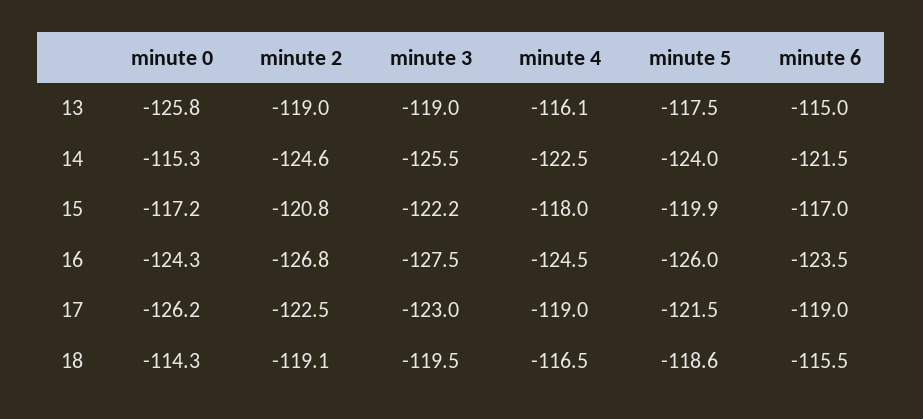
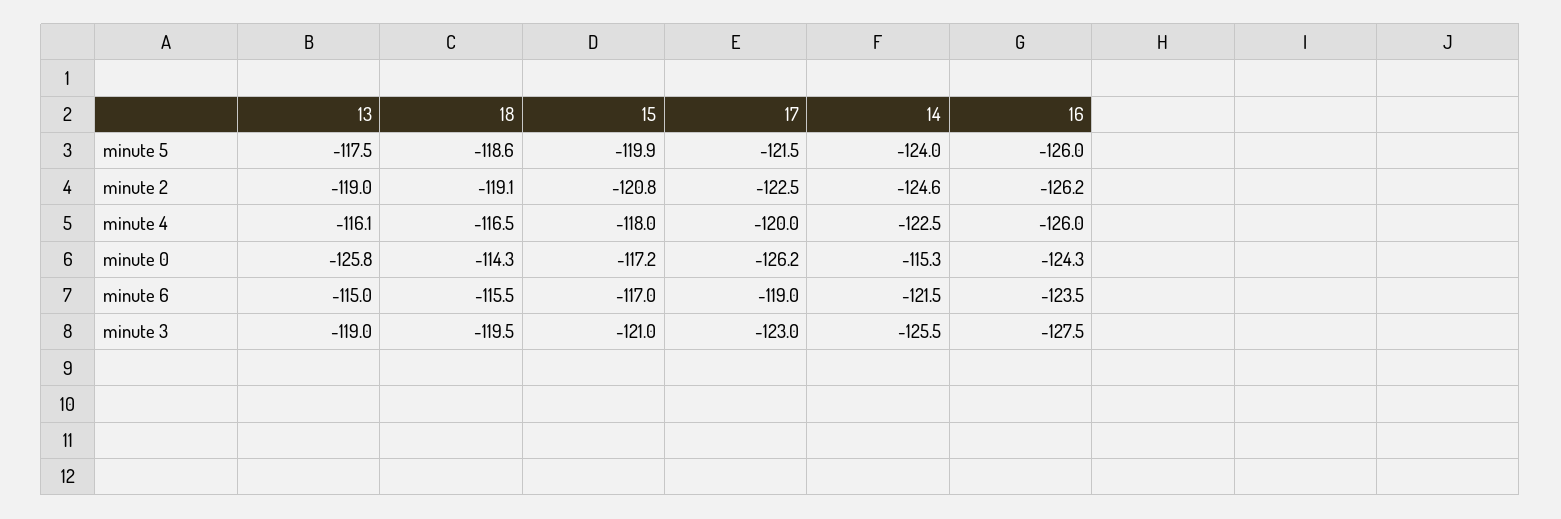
  {
    "minute 0": {
      "13": -125.8,
      "14": -115.3,
      "15": -117.2,
      "16": -124.3,
      "17": -126.2,
      "18": -114.3
    },
    "minute 2": {
      "13": -119,
      "14": -124.6,
      "15": -120.8,
-     "16": -126.8,
+     "16": -126.2,
      "17": -122.5,
      "18": -119.1
    },
    "minute 3": {
      "13": -119,
      "14": -125.5,
-     "15": -122.2,
+     "15": -121,
      "16": -127.5,
      "17": -123,
      "18": -119.5
    },
    "minute 4": {
      "13": -116.1,
      "14": -122.5,
      "15": -118,
-     "16": -124.5,
+     "16": -126,
-     "17": -119,
+     "17": -120,
      "18": -116.5
    },
    "minute 5": {
      "13": -117.5,
      "14": -124,
      "15": -119.9,
      "16": -126,
      "17": -121.5,
      "18": -118.6
    },
    "minute 6": {
      "13": -115,
      "14": -121.5,
      "15": -117,
      "16": -123.5,
      "17": -119,
      "18": -115.5
    }
  }

